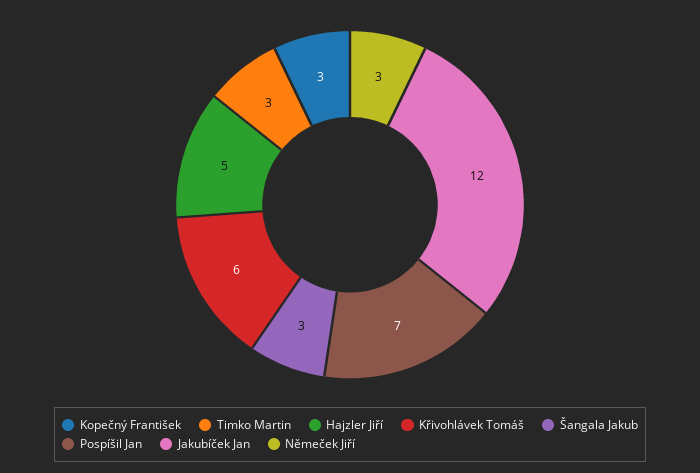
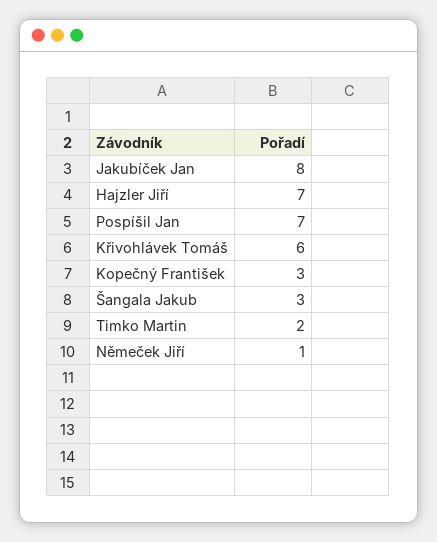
  {
    "Kopečný František": 3,
-   "Timko Martin": 3,
+   "Timko Martin": 2,
-   "Hajzler Jiří": 5,
+   "Hajzler Jiří": 7,
    "Křivohlávek Tomáš": 6,
    "Šangala Jakub": 3,
    "Pospíšil Jan": 7,
-   "Jakubíček Jan": 12,
+   "Jakubíček Jan": 8,
-   "Němeček Jiří": 3
+   "Němeček Jiří": 1
  }

